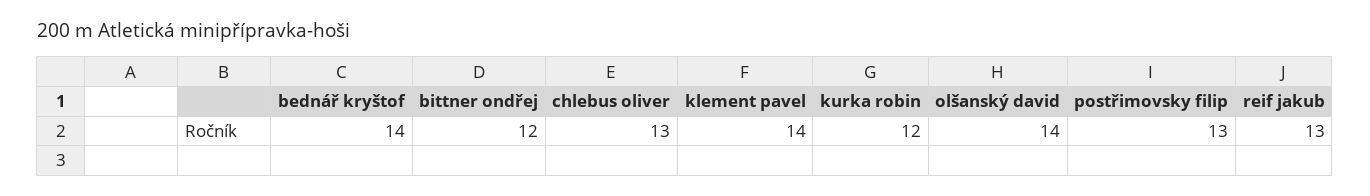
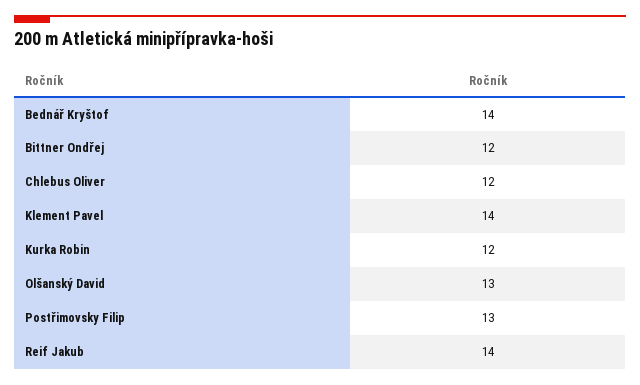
  {
    "bednář kryštof": 14,
    "bittner ondřej": 12,
-   "chlebus oliver": 13,
+   "chlebus oliver": 12,
    "klement pavel": 14,
    "kurka robin": 12,
-   "olšanský david": 14,
+   "olšanský david": 13,
    "postřimovsky filip": 13,
-   "reif jakub": 13
+   "reif jakub": 14
  }

